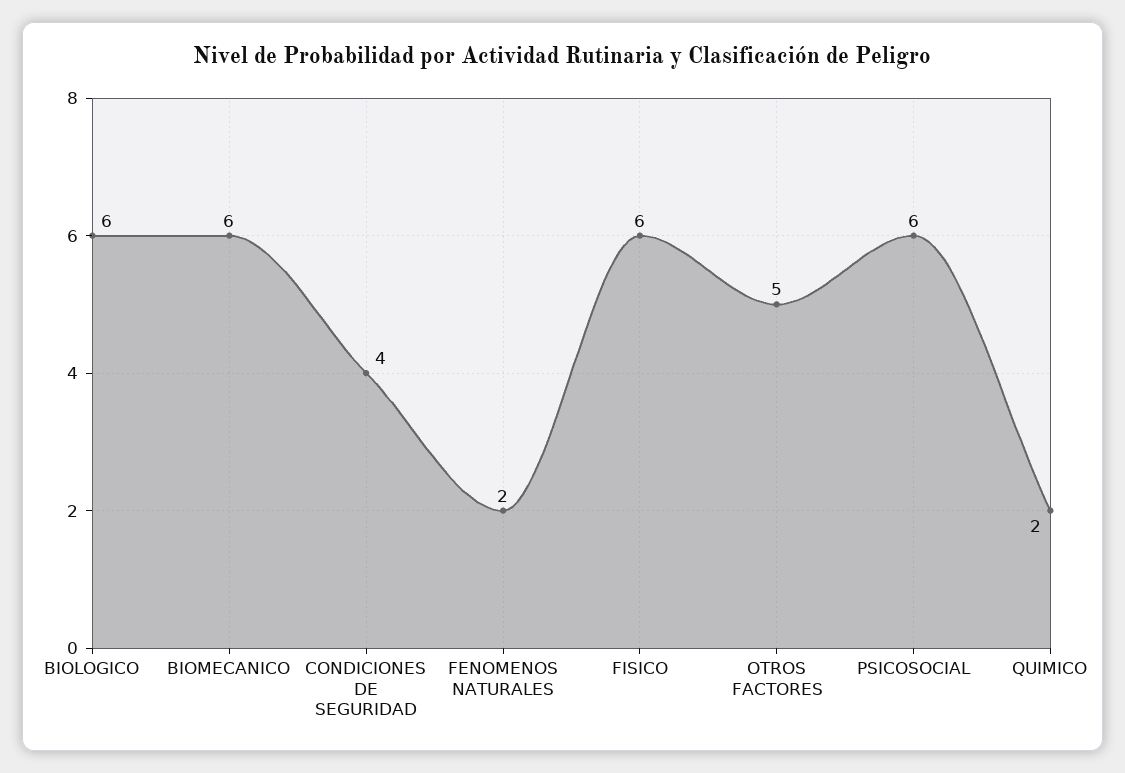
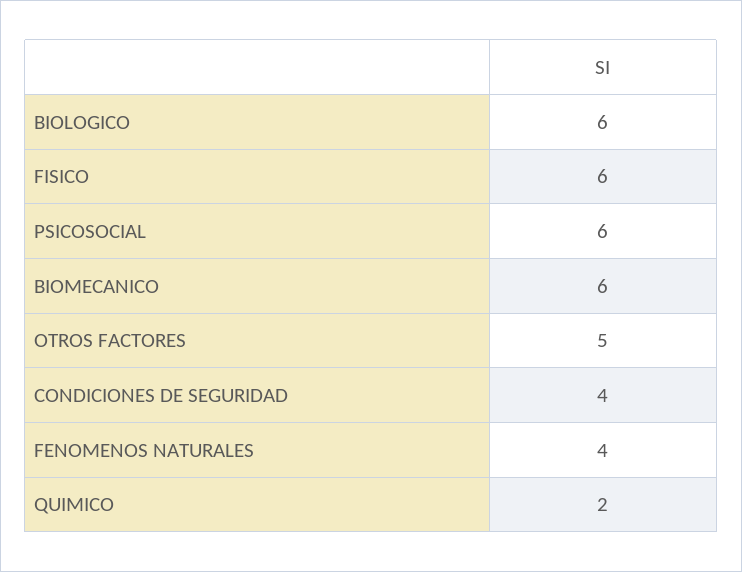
  {
    "BIOLOGICO": 6,
    "BIOMECANICO": 6,
    "CONDICIONES DE SEGURIDAD": 4,
-   "FENOMENOS NATURALES": 2,
+   "FENOMENOS NATURALES": 4,
    "FISICO": 6,
    "OTROS FACTORES": 5,
    "PSICOSOCIAL": 6,
    "QUIMICO": 2
  }

